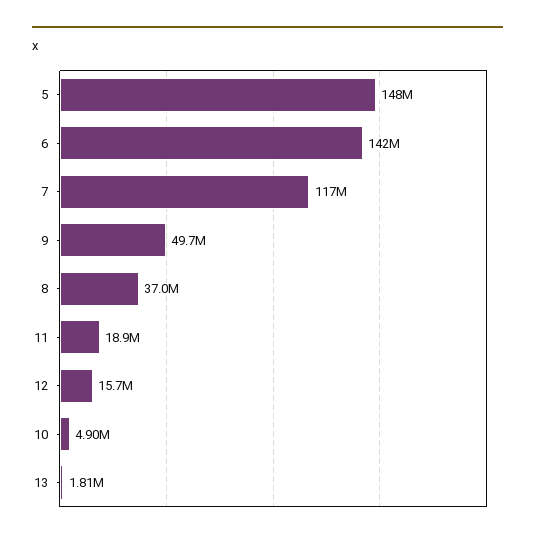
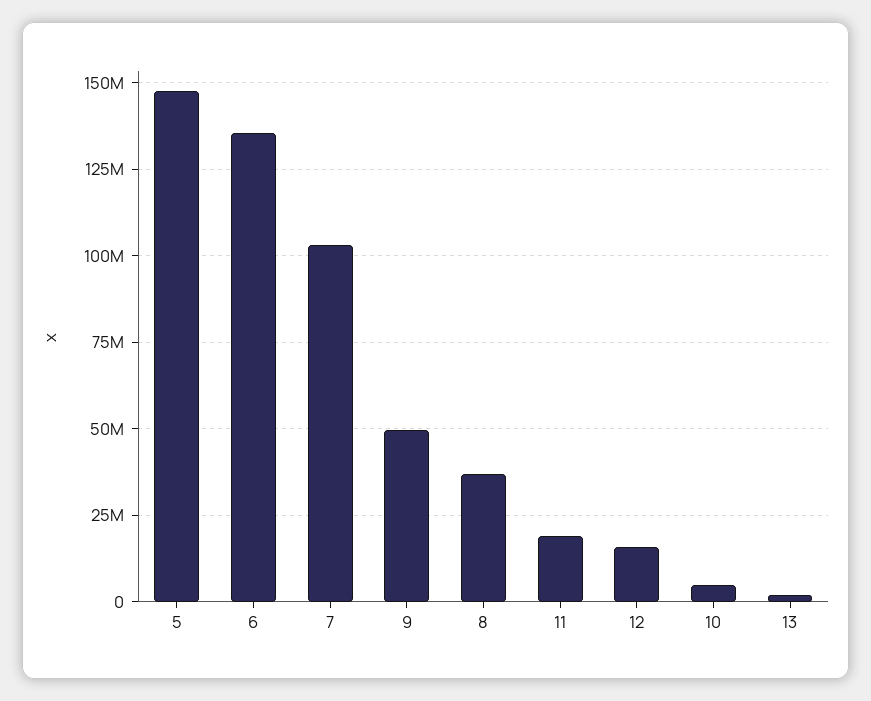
  {
    "5": 148000000,
-   "6": 142000000,
+   "6": 135000000,
-   "7": 117000000,
+   "7": 102500000,
    "9": 49700000,
    "8": 37000000,
    "11": 18900000,
    "12": 15700000,
    "10": 4900000,
    "13": 1810000
  }

